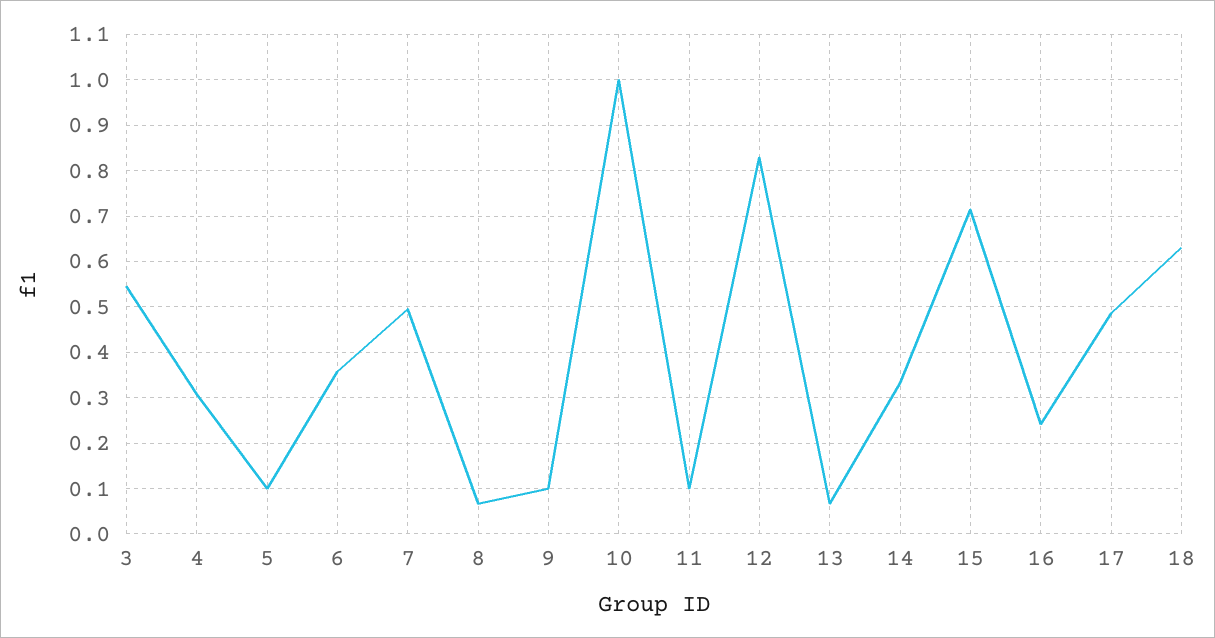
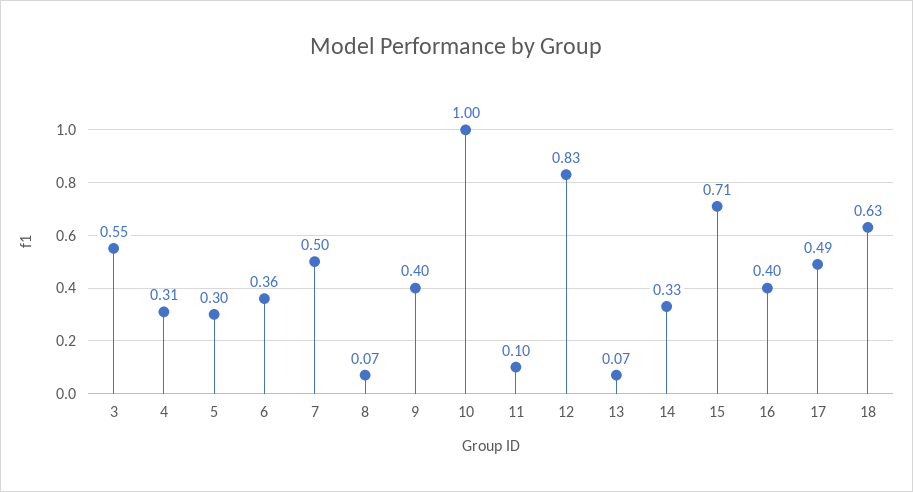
  {
    "3": 0.55,
    "4": 0.31,
-   "5": 0.1,
+   "5": 0.3,
    "6": 0.36,
    "7": 0.5,
    "8": 0.07,
-   "9": 0.1,
+   "9": 0.4,
    "10": 1,
    "11": 0.1,
    "12": 0.83,
    "13": 0.07,
    "14": 0.33,
    "15": 0.71,
-   "16": 0.24,
+   "16": 0.4,
    "17": 0.49,
    "18": 0.63
  }

